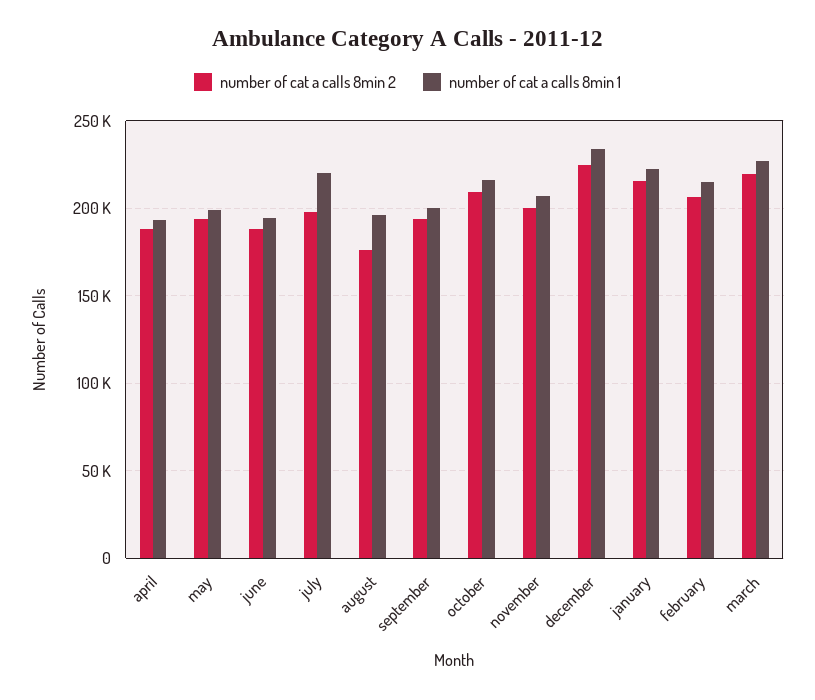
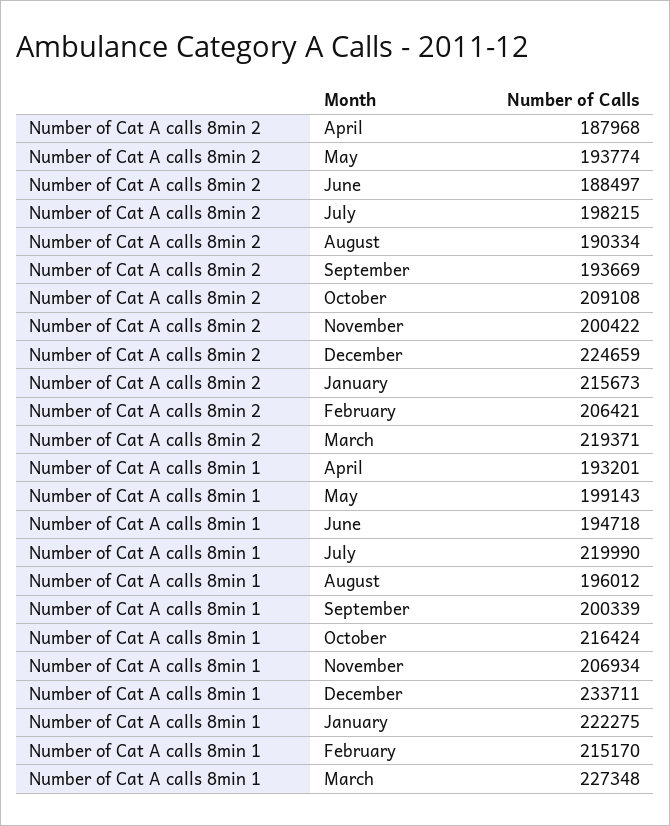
  {
    "number of cat a calls 8min 2": {
      "april": 187968,
      "may": 193774,
      "june": 188497,
      "july": 198215,
-     "august": 175000,
+     "august": 190334,
      "september": 193669,
      "october": 209108,
      "november": 200422,
      "december": 224659,
      "january": 215673,
      "february": 206421,
      "march": 219371
    },
    "number of cat a calls 8min 1": {
      "april": 193201,
      "may": 199143,
      "june": 194718,
      "july": 219990,
      "august": 196012,
      "september": 200339,
      "october": 216424,
      "november": 206934,
      "december": 233711,
      "january": 222275,
      "february": 215170,
      "march": 227348
    }
  }

